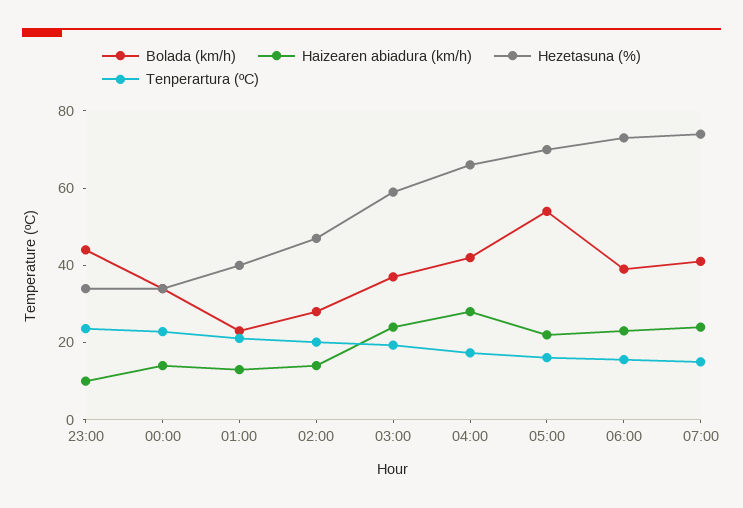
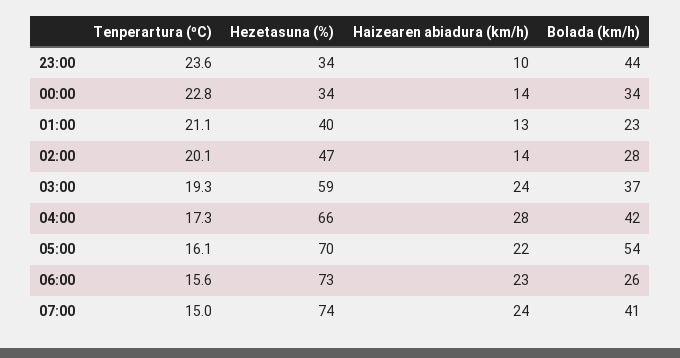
  {
    "Bolada (km/h)": {
      "23:00": 44,
      "00:00": 34,
      "01:00": 23,
      "02:00": 28,
      "03:00": 37,
      "04:00": 42,
      "05:00": 54,
-     "06:00": 40,
+     "06:00": 26,
      "07:00": 41
    },
    "Haizearen abiadura (km/h)": {
      "23:00": 10,
      "00:00": 14,
      "01:00": 13,
      "02:00": 14,
      "03:00": 24,
      "04:00": 28,
      "05:00": 22,
      "06:00": 23,
      "07:00": 24
    },
    "Hezetasuna (%)": {
      "23:00": 34,
      "00:00": 34,
      "01:00": 40,
      "02:00": 47,
      "03:00": 59,
      "04:00": 66,
      "05:00": 70,
      "06:00": 73,
      "07:00": 74
    },
    "Tenperartura (ºC)": {
      "23:00": 23.6,
      "00:00": 22.8,
      "01:00": 21.1,
      "02:00": 20.1,
      "03:00": 19.3,
      "04:00": 17.3,
      "05:00": 16.1,
      "06:00": 15.6,
      "07:00": 15
    }
  }

